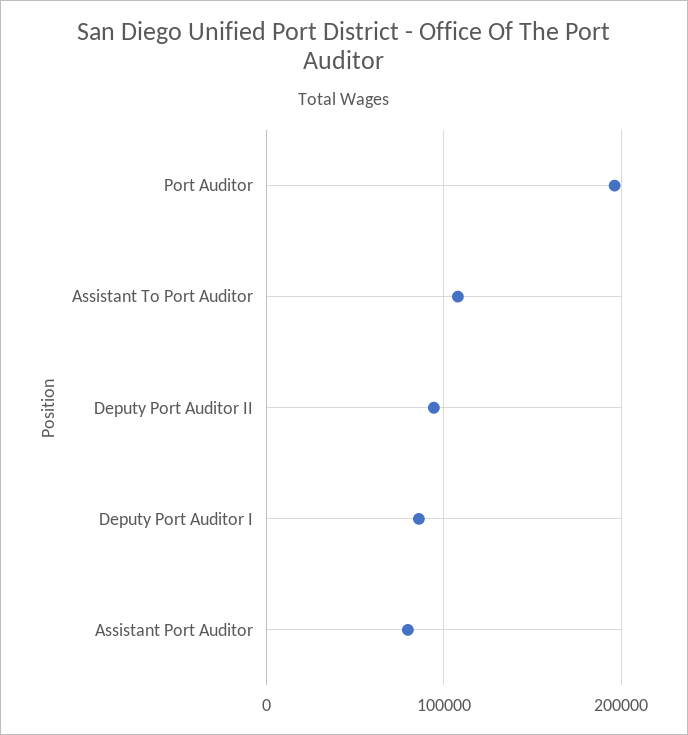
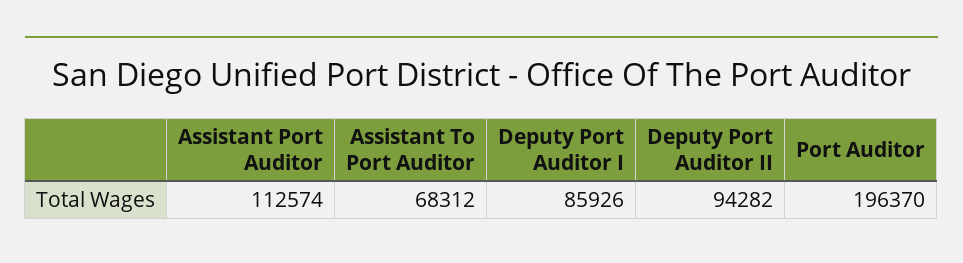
  {
    "Port Auditor": 196370,
-   "Assistant To Port Auditor": 110000,
+   "Assistant To Port Auditor": 68312,
    "Deputy Port Auditor II": 94282,
    "Deputy Port Auditor I": 85926,
-   "Assistant Port Auditor": 80000
+   "Assistant Port Auditor": 112574
  }

